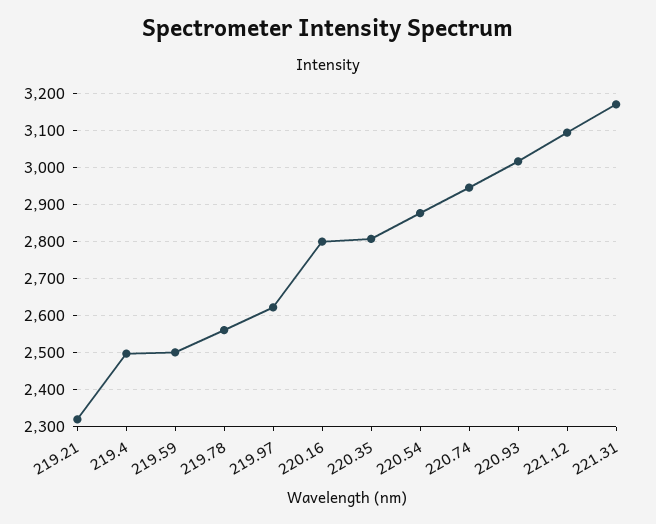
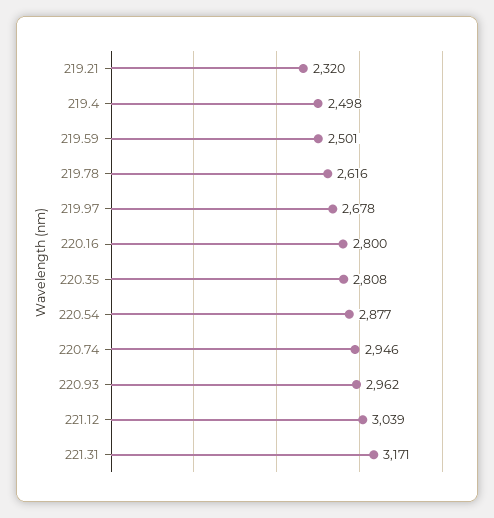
  {
    "219.21": 2320,
    "219.4": 2498,
    "219.59": 2501,
-   "219.78": 2560,
+   "219.78": 2616,
-   "219.97": 2620,
+   "219.97": 2678,
    "220.16": 2800,
    "220.35": 2808,
    "220.54": 2877,
    "220.74": 2946,
-   "220.93": 3020,
+   "220.93": 2962,
-   "221.12": 3100,
+   "221.12": 3039,
    "221.31": 3171
  }

